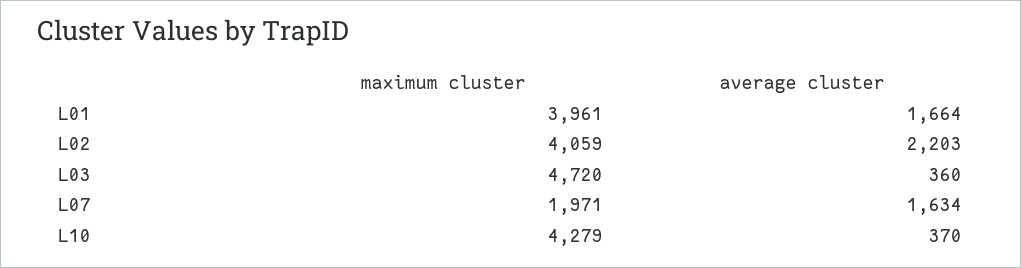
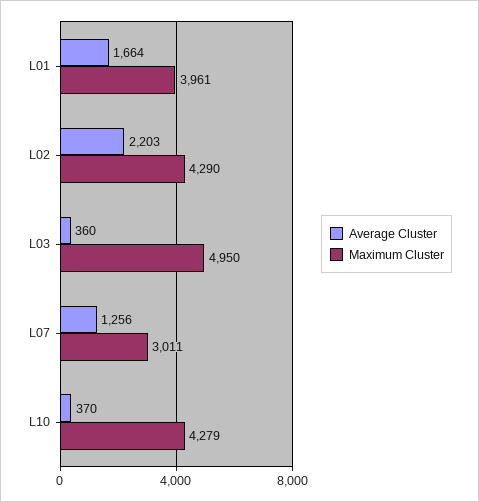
  {
    "maximum cluster": {
      "L01": 3961,
-     "L02": 4059,
+     "L02": 4290,
-     "L03": 4720,
+     "L03": 4950,
-     "L07": 1971,
+     "L07": 3011,
      "L10": 4279
    },
    "average cluster": {
      "L01": 1664,
      "L02": 2203,
      "L03": 360,
-     "L07": 1634,
+     "L07": 1256,
      "L10": 370
    }
  }

